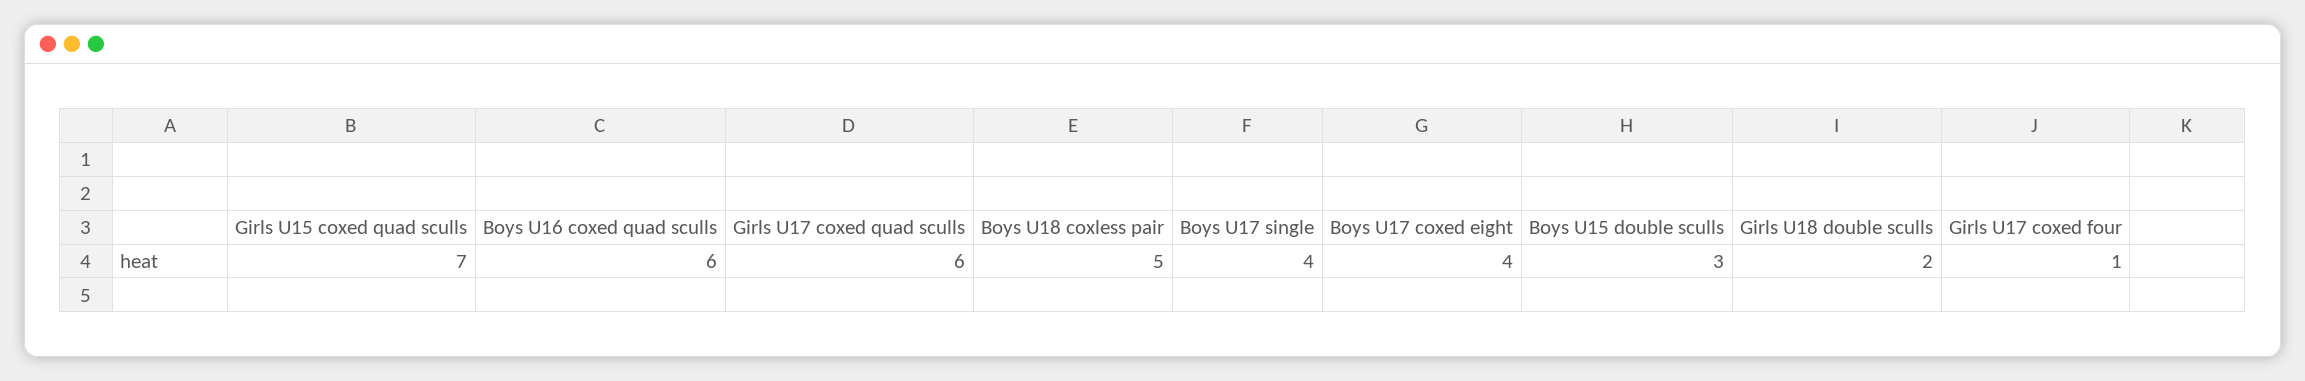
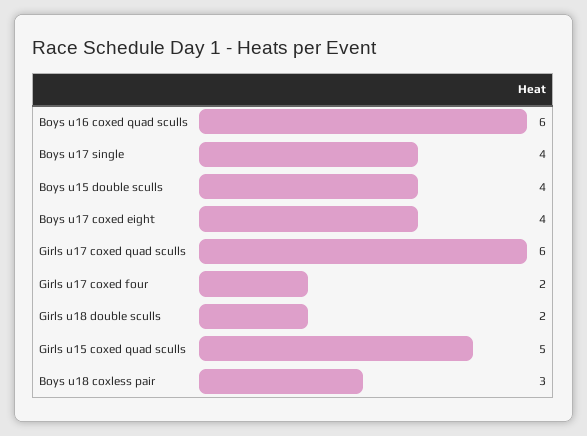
  {
-   "Girls U15 coxed quad sculls": 7,
+   "Girls U15 coxed quad sculls": 5,
    "Boys U16 coxed quad sculls": 6,
    "Girls U17 coxed quad sculls": 6,
-   "Boys U18 coxless pair": 5,
+   "Boys U18 coxless pair": 3,
    "Boys U17 single": 4,
    "Boys U17 coxed eight": 4,
-   "Boys U15 double sculls": 3,
+   "Boys U15 double sculls": 4,
    "Girls U18 double sculls": 2,
-   "Girls U17 coxed four": 1
+   "Girls U17 coxed four": 2
  }

